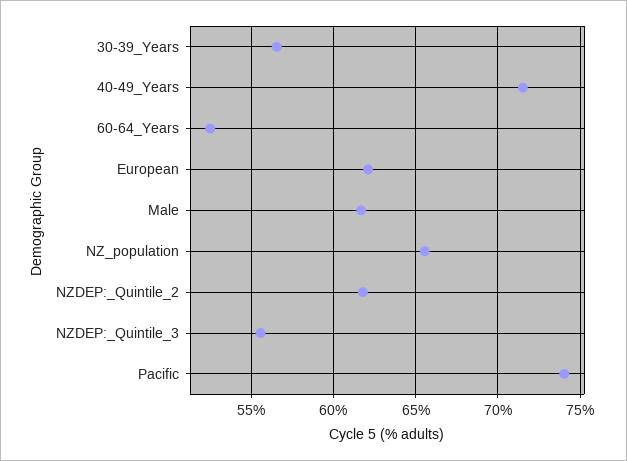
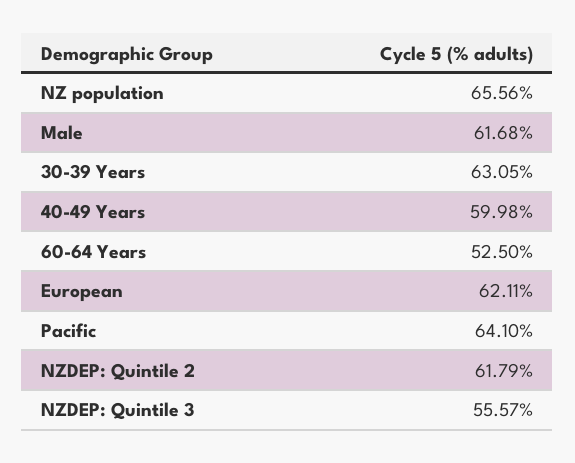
  {
-   "30-39_Years": 56.5,
+   "30-39_Years": 63.05,
-   "40-49_Years": 71.5,
+   "40-49_Years": 59.98,
    "60-64_Years": 52.5,
    "European": 62.11,
    "Male": 61.68,
    "NZ_population": 65.56,
    "NZDEP:_Quintile_2": 61.79,
    "NZDEP:_Quintile_3": 55.57,
-   "Pacific": 74
+   "Pacific": 64.1
  }

